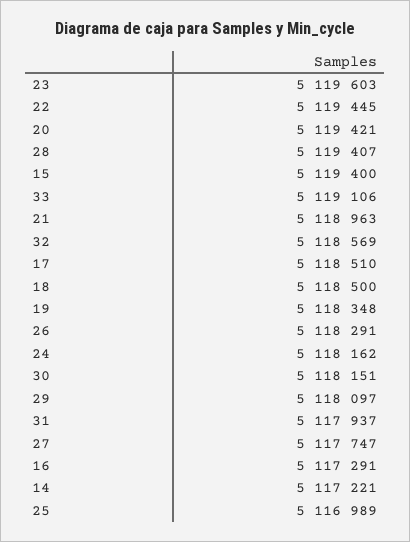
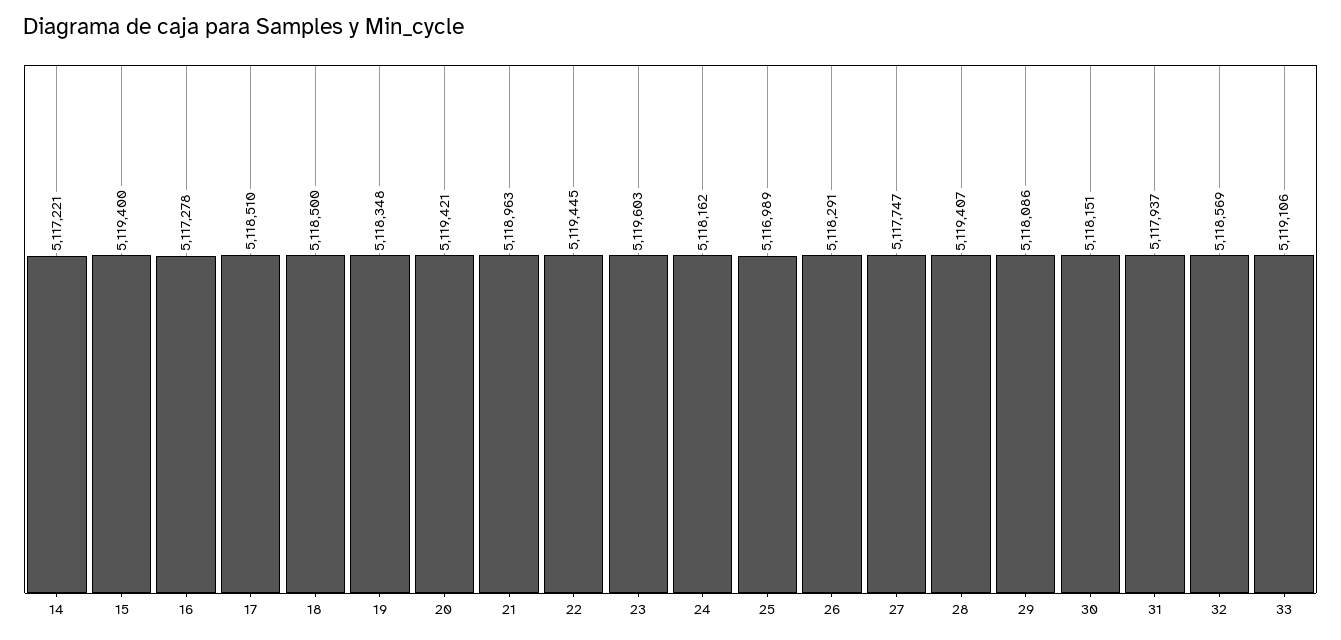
  {
    "23": 5119603,
    "22": 5119445,
    "20": 5119421,
    "28": 5119407,
    "15": 5119400,
    "33": 5119106,
    "21": 5118963,
    "32": 5118569,
    "17": 5118510,
    "18": 5118500,
    "19": 5118348,
    "26": 5118291,
    "24": 5118162,
    "30": 5118151,
-   "29": 5118097,
+   "29": 5118086,
    "31": 5117937,
    "27": 5117747,
-   "16": 5117291,
+   "16": 5117278,
    "14": 5117221,
    "25": 5116989
  }

